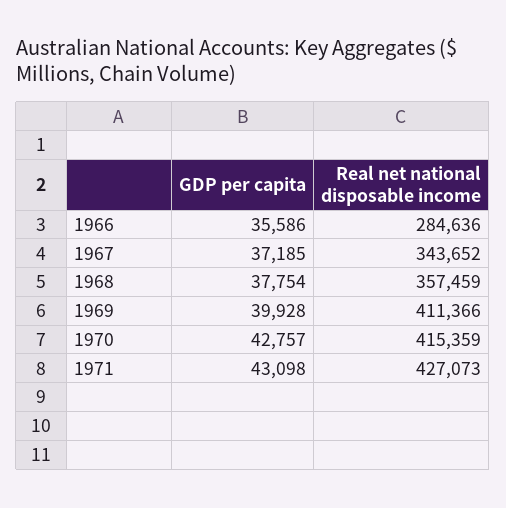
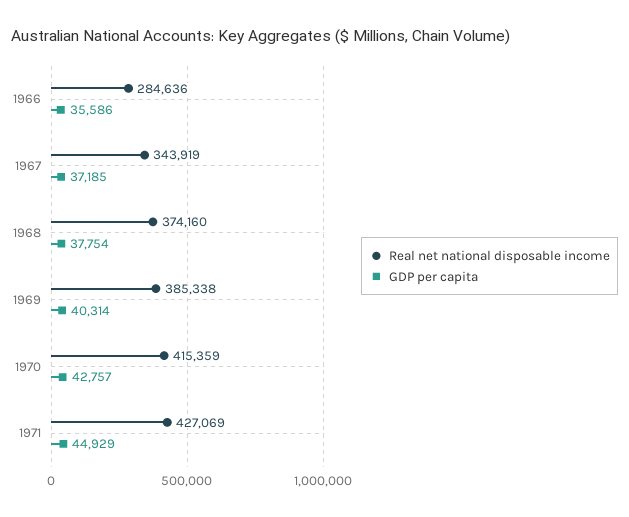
  {
    "GDP per capita": {
      "1966": 35586,
      "1967": 37185,
      "1968": 37754,
-     "1969": 39928,
+     "1969": 40314,
      "1970": 42757,
-     "1971": 43098
+     "1971": 44929
    },
    "Real net national disposable income": {
      "1966": 284636,
-     "1967": 343652,
+     "1967": 343919,
-     "1968": 357459,
+     "1968": 374160,
-     "1969": 411366,
+     "1969": 385338,
      "1970": 415359,
-     "1971": 427073
+     "1971": 427069
    }
  }

